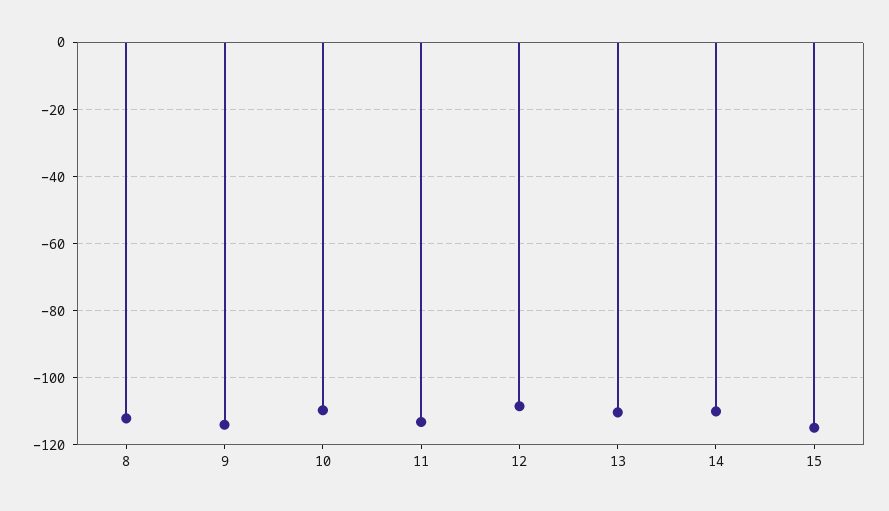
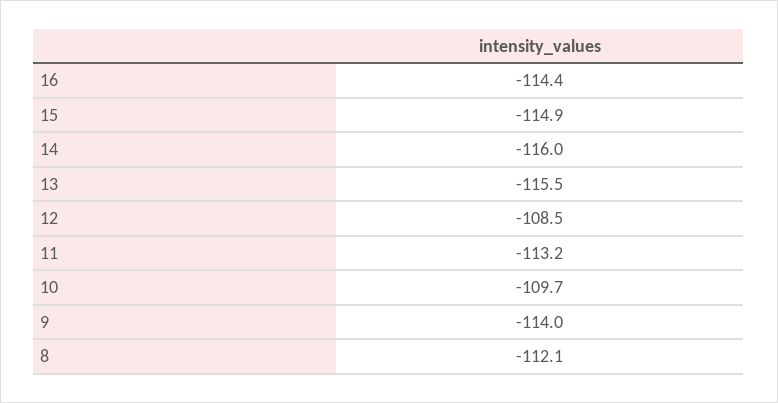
  {
    "8": -112.1,
    "9": -114,
    "10": -109.7,
    "11": -113.2,
    "12": -108.5,
-   "13": -110,
+   "13": -115.5,
-   "14": -110,
+   "14": -116,
-   "15": -114.9
+   "15": -114.9,
+   "16": -114.4
  }

